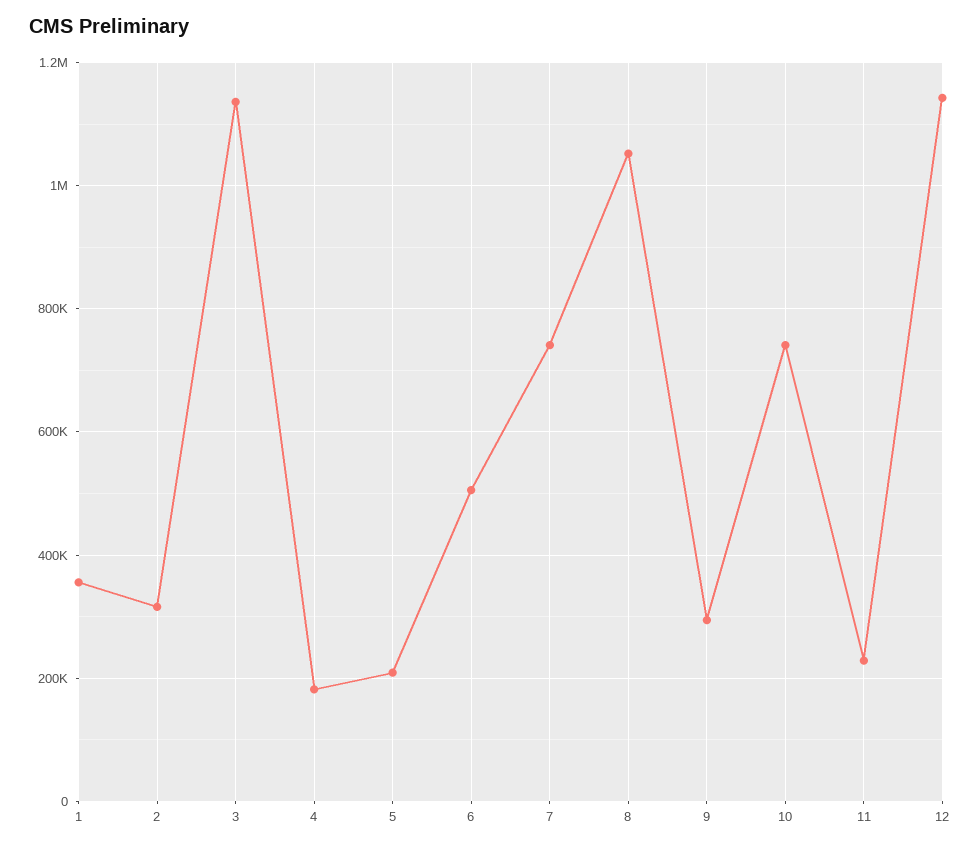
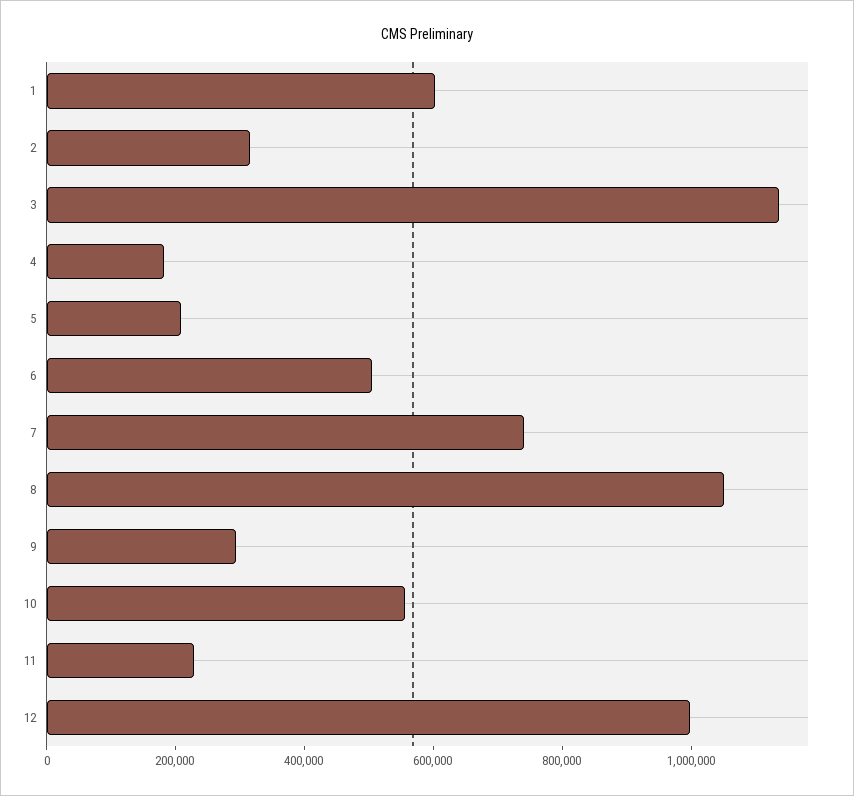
  {
-   "1": 360000,
+   "1": 600000,
    "2": 320000,
    "3": 1140000,
    "4": 180000,
    "5": 200000,
    "6": 500000,
    "7": 740000,
    "8": 1060000,
    "9": 300000,
-   "10": 740000,
+   "10": 550000,
    "11": 220000,
-   "12": 1140000
+   "12": 1000000
  }

